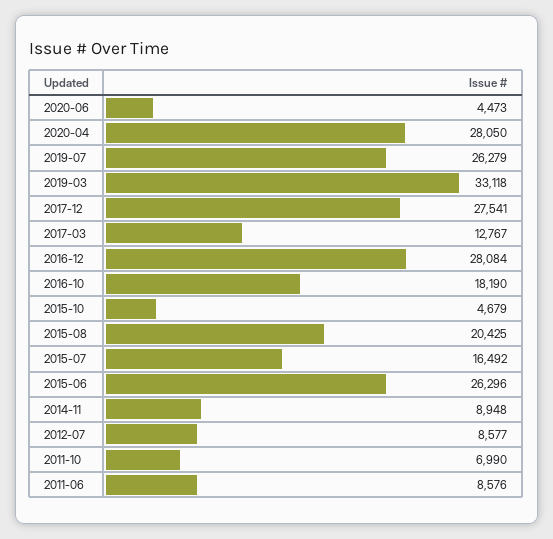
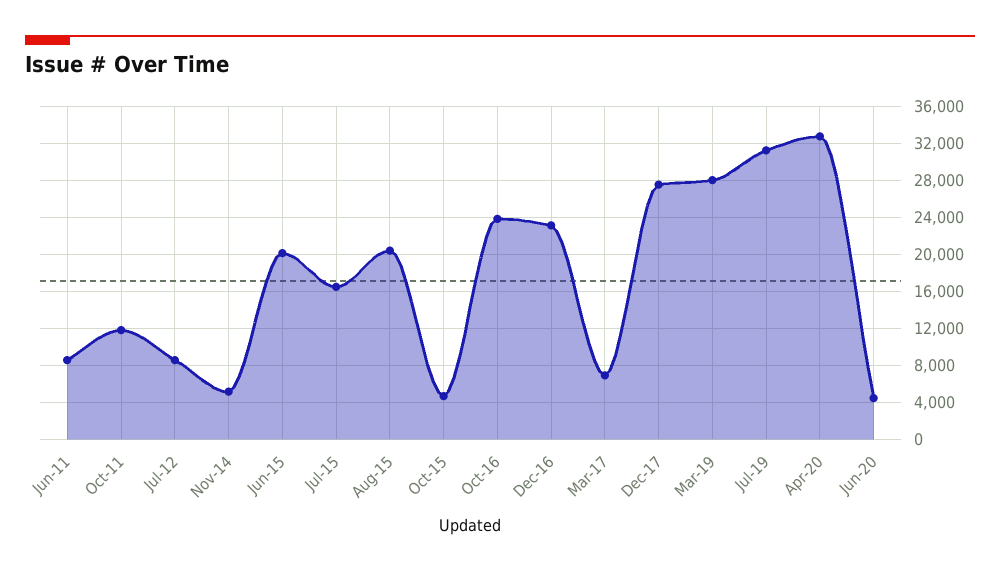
  {
    "2020-06": 4473,
-   "2020-04": 28050,
+   "2020-04": 33000,
-   "2019-07": 26279,
+   "2019-07": 31000,
-   "2019-03": 33118,
+   "2019-03": 28000,
    "2017-12": 27541,
-   "2017-03": 12767,
+   "2017-03": 7000,
-   "2016-12": 28084,
+   "2016-12": 23000,
-   "2016-10": 18190,
+   "2016-10": 24000,
    "2015-10": 4679,
    "2015-08": 20425,
    "2015-07": 16492,
-   "2015-06": 26296,
+   "2015-06": 20000,
-   "2014-11": 8948,
+   "2014-11": 5000,
    "2012-07": 8577,
-   "2011-10": 6990,
+   "2011-10": 12000,
    "2011-06": 8576
  }

